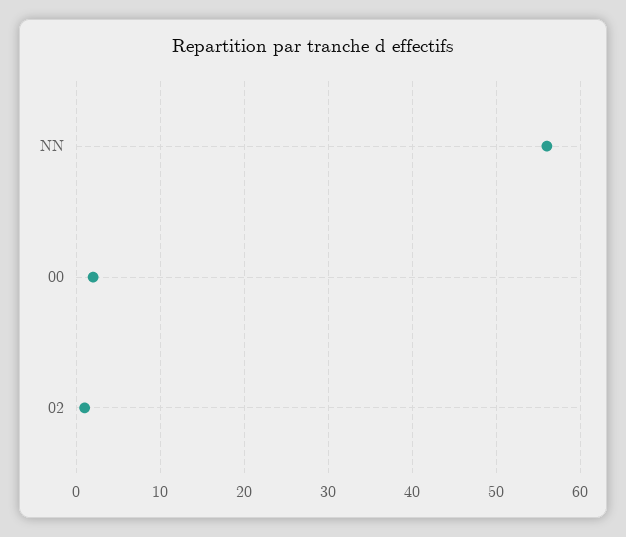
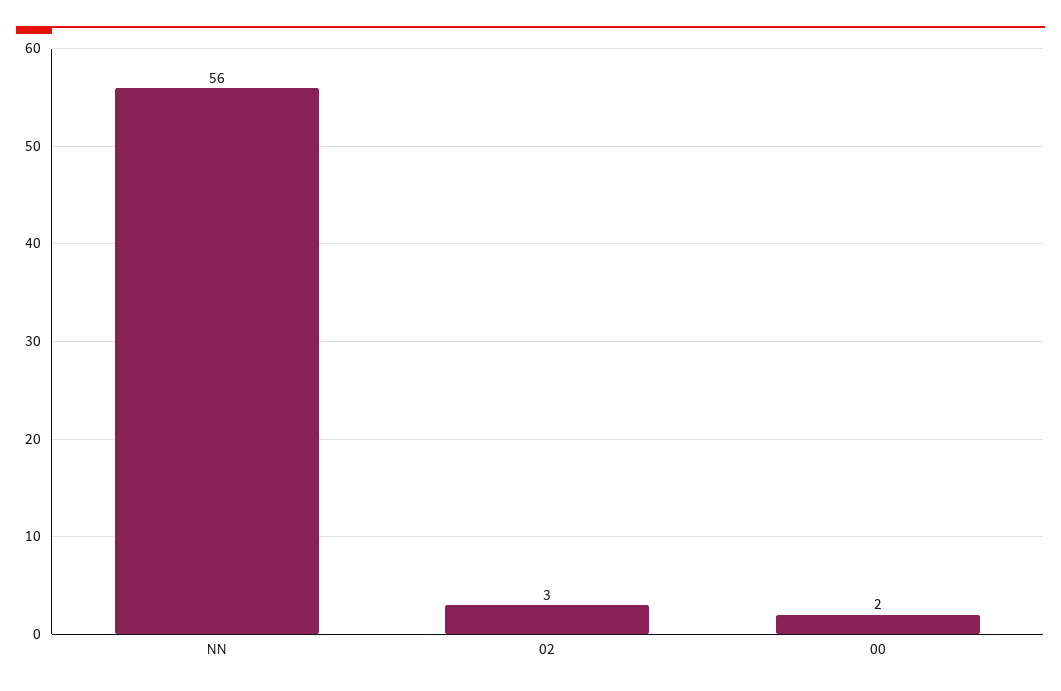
  {
    "NN": 56,
    "00": 2,
-   "02": 1
+   "02": 3
  }

